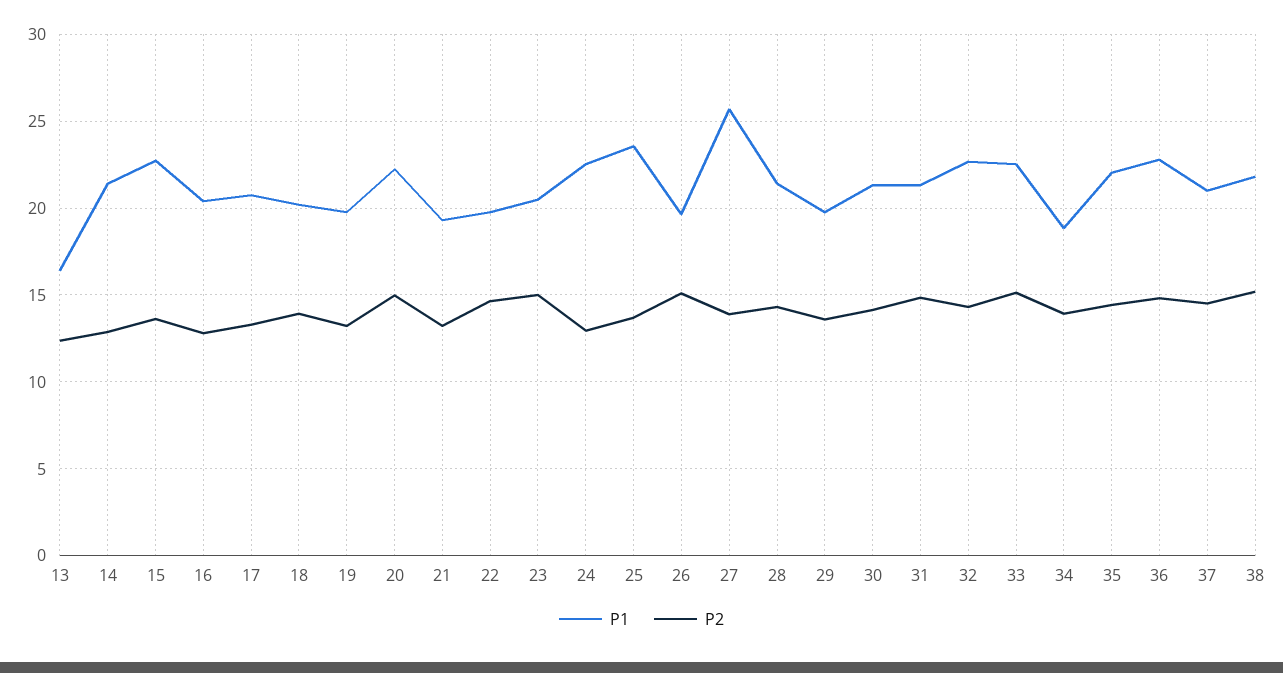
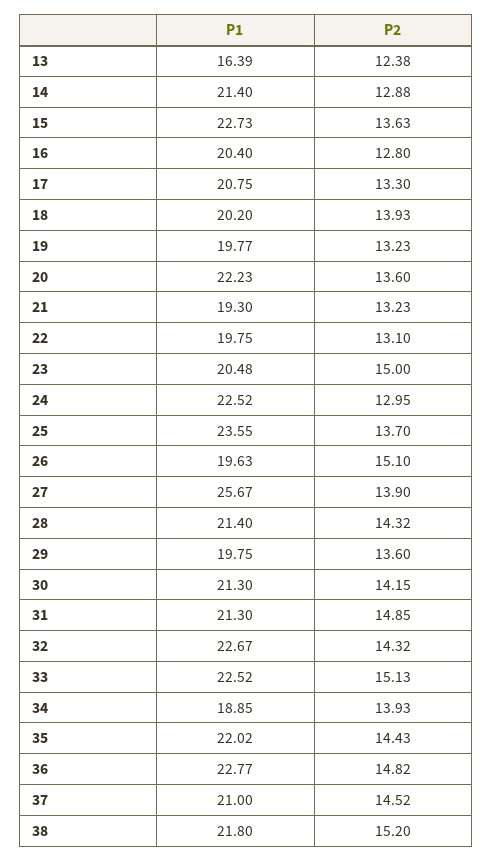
  {
    "P1": {
      "13": 16.39,
      "14": 21.4,
      "15": 22.73,
      "16": 20.4,
      "17": 20.75,
      "18": 20.2,
      "19": 19.77,
      "20": 22.23,
      "21": 19.3,
      "22": 19.75,
      "23": 20.48,
      "24": 22.52,
      "25": 23.55,
      "26": 19.63,
      "27": 25.67,
      "28": 21.4,
      "29": 19.75,
      "30": 21.3,
      "31": 21.3,
      "32": 22.67,
      "33": 22.52,
      "34": 18.85,
      "35": 22.02,
      "36": 22.77,
      "37": 21,
      "38": 21.8
    },
    "P2": {
      "13": 12.38,
      "14": 12.88,
      "15": 13.63,
      "16": 12.8,
      "17": 13.3,
      "18": 13.93,
      "19": 13.23,
-     "20": 15,
+     "20": 13.6,
      "21": 13.23,
-     "22": 14.5,
+     "22": 13.1,
      "23": 15,
      "24": 12.95,
      "25": 13.7,
      "26": 15.1,
      "27": 13.9,
      "28": 14.32,
      "29": 13.6,
      "30": 14.15,
      "31": 14.85,
      "32": 14.32,
      "33": 15.13,
      "34": 13.93,
      "35": 14.43,
      "36": 14.82,
      "37": 14.52,
      "38": 15.2
    }
  }

